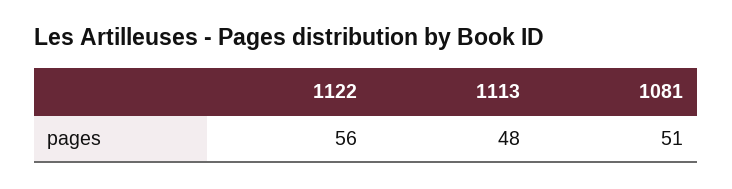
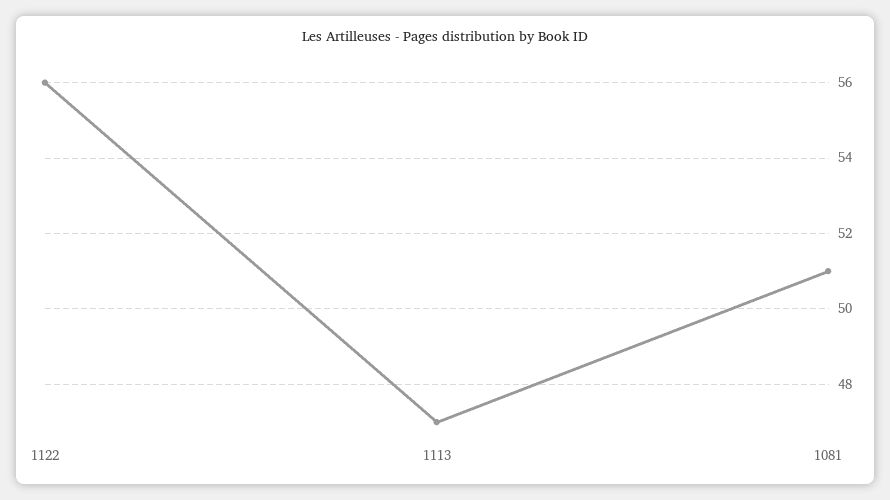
  {
    "1122": 56,
-   "1113": 48,
+   "1113": 47,
    "1081": 51
  }

